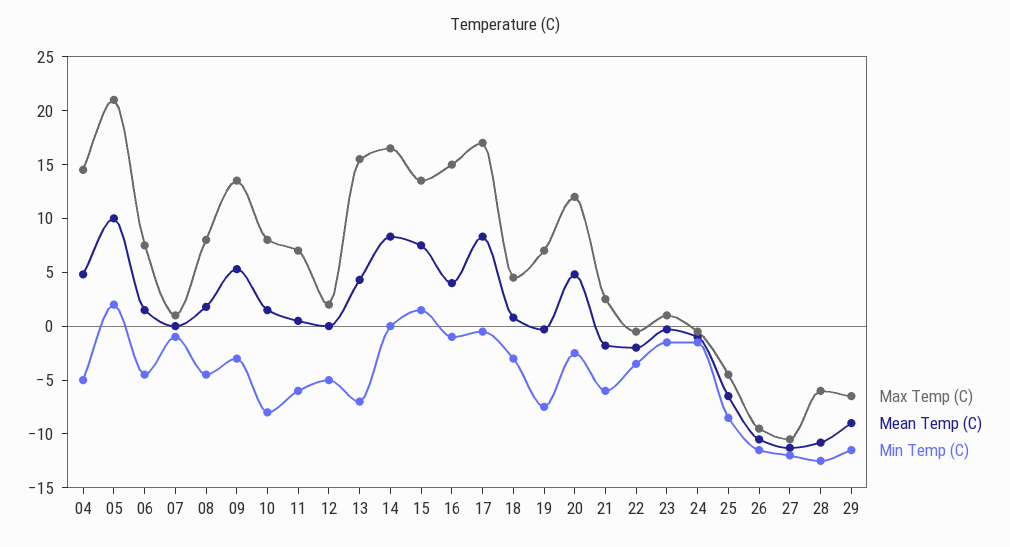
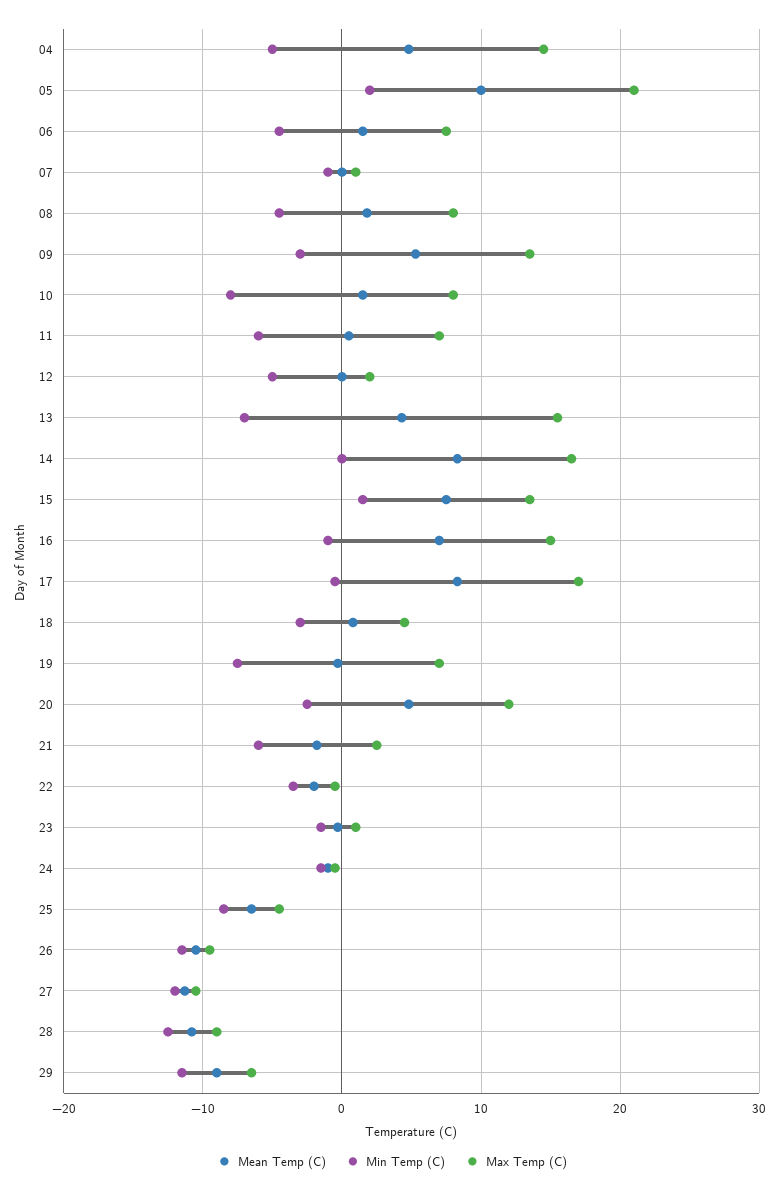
  {
    "Max Temp (C)": {
      "04": 15,
      "05": 21,
      "06": 8,
      "07": 1,
      "08": 8,
      "09": 14,
      "10": 8,
      "11": 7,
      "12": 2,
      "13": 16,
      "14": 17,
      "15": 14,
      "16": 15,
      "17": 17,
      "18": 5,
      "19": 7,
      "20": 12,
      "21": 3,
      "22": -1,
      "23": 1,
      "24": -1,
      "25": -5,
      "26": -10,
      "27": -11,
-     "28": -6,
+     "28": -9,
      "29": -7
    },
    "Mean Temp (C)": {
      "04": 5,
      "05": 10,
      "06": 2,
      "07": 0,
      "08": 2,
      "09": 5,
      "10": 2,
      "11": 1,
      "12": 0,
      "13": 4,
      "14": 8,
      "15": 8,
-     "16": 4,
+     "16": 7,
      "17": 8,
      "18": 1,
      "19": 0,
      "20": 5,
      "21": -2,
      "22": -2,
      "23": 0,
      "24": -1,
      "25": -7,
      "26": -11,
      "27": -11,
      "28": -11,
      "29": -9
    },
    "Min Temp (C)": {
      "04": -5,
      "05": 2,
      "06": -5,
      "07": -1,
      "08": -5,
      "09": -3,
      "10": -8,
      "11": -6,
      "12": -5,
      "13": -7,
      "14": 0,
      "15": 2,
      "16": -1,
      "17": -1,
      "18": -3,
      "19": -8,
      "20": -3,
      "21": -6,
      "22": -4,
      "23": -2,
      "24": -2,
      "25": -9,
      "26": -12,
      "27": -12,
      "28": -13,
      "29": -12
    }
  }

